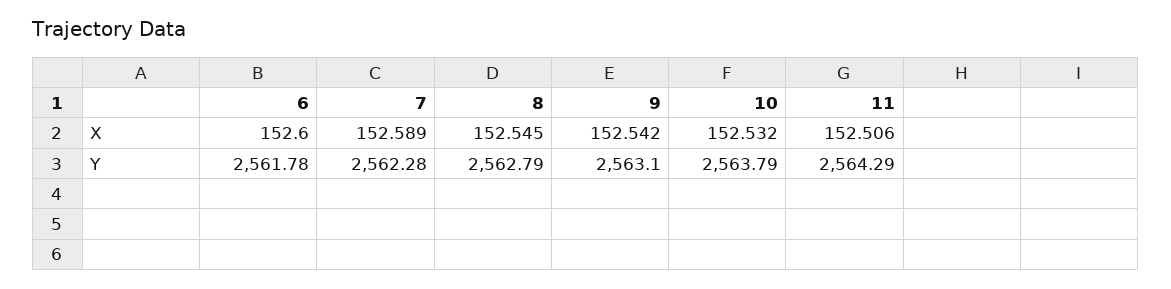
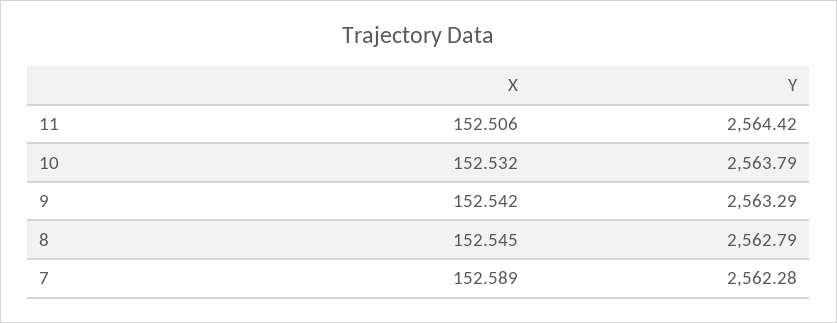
  {
-   "6": {
-     "X": 152.6,
-     "Y": 2561.78
-   },
    "7": {
      "X": 152.589,
      "Y": 2562.28
    },
    "8": {
      "X": 152.545,
      "Y": 2562.79
    },
    "9": {
      "X": 152.542,
-     "Y": 2563.1
+     "Y": 2563.29
    },
    "10": {
      "X": 152.532,
      "Y": 2563.79
    },
    "11": {
      "X": 152.506,
-     "Y": 2564.29
+     "Y": 2564.42
    }
  }

